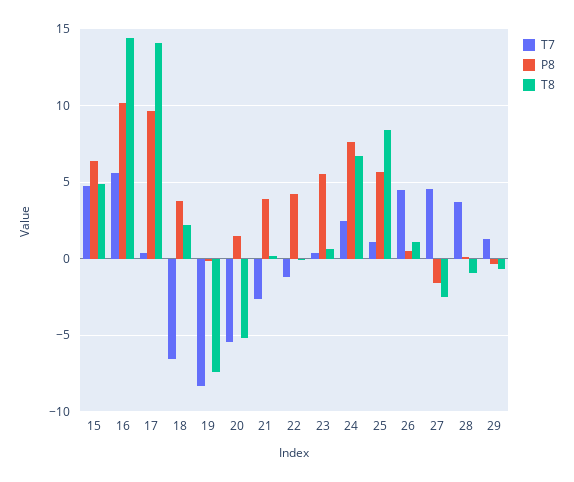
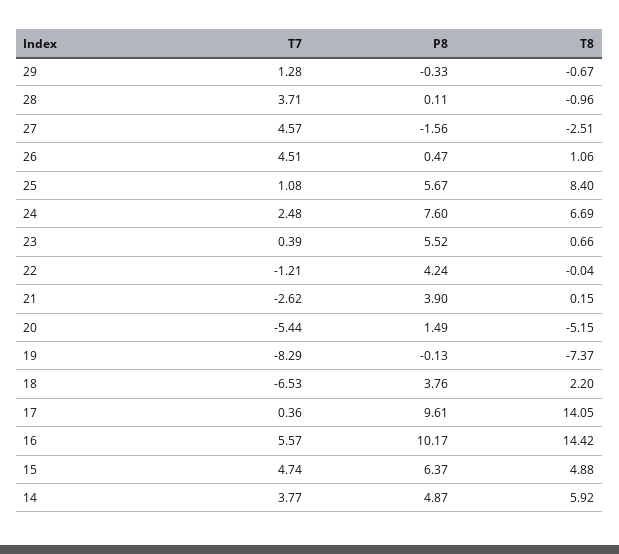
  {
    "T7": {
      "15": 4.74,
      "16": 5.57,
      "17": 0.36,
      "18": -6.53,
      "19": -8.29,
      "20": -5.44,
      "21": -2.62,
      "22": -1.21,
      "23": 0.39,
      "24": 2.48,
      "25": 1.08,
      "26": 4.51,
      "27": 4.57,
      "28": 3.71,
-     "29": 1.28
+     "29": 1.28,
+     "14": 3.77
    },
    "P8": {
      "15": 6.37,
      "16": 10.17,
      "17": 9.61,
      "18": 3.76,
      "19": -0.13,
      "20": 1.49,
      "21": 3.9,
      "22": 4.24,
      "23": 5.52,
      "24": 7.6,
      "25": 5.67,
      "26": 0.47,
      "27": -1.56,
      "28": 0.11,
-     "29": -0.33
+     "29": -0.33,
+     "14": 4.87
    },
    "T8": {
      "15": 4.88,
      "16": 14.42,
      "17": 14.05,
      "18": 2.2,
      "19": -7.37,
      "20": -5.15,
      "21": 0.15,
      "22": -0.04,
      "23": 0.66,
      "24": 6.69,
      "25": 8.4,
      "26": 1.06,
      "27": -2.51,
      "28": -0.96,
-     "29": -0.67
+     "29": -0.67,
+     "14": 5.92
    }
  }

